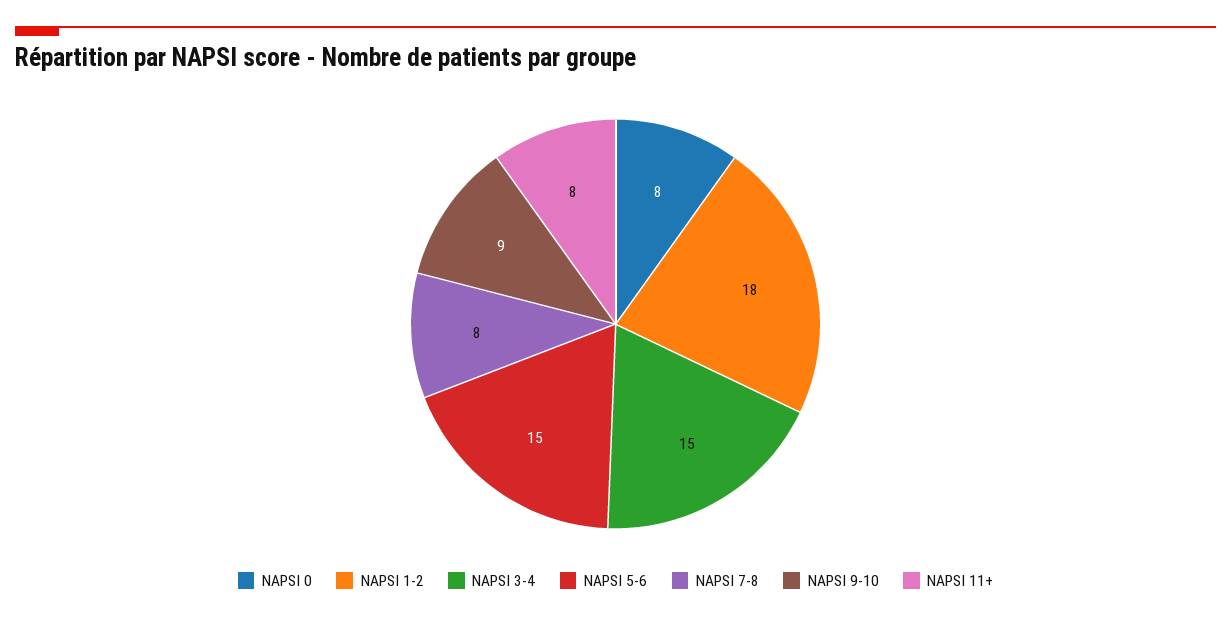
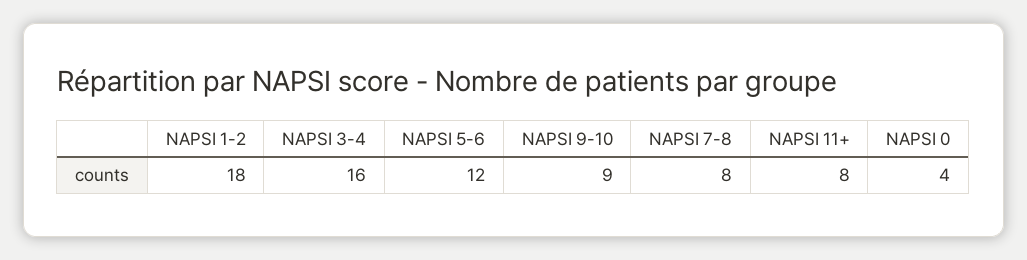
  {
-   "NAPSI 0": 8,
+   "NAPSI 0": 4,
    "NAPSI 1-2": 18,
-   "NAPSI 3-4": 15,
+   "NAPSI 3-4": 16,
-   "NAPSI 5-6": 15,
+   "NAPSI 5-6": 12,
    "NAPSI 7-8": 8,
    "NAPSI 9-10": 9,
    "NAPSI 11+": 8
  }

